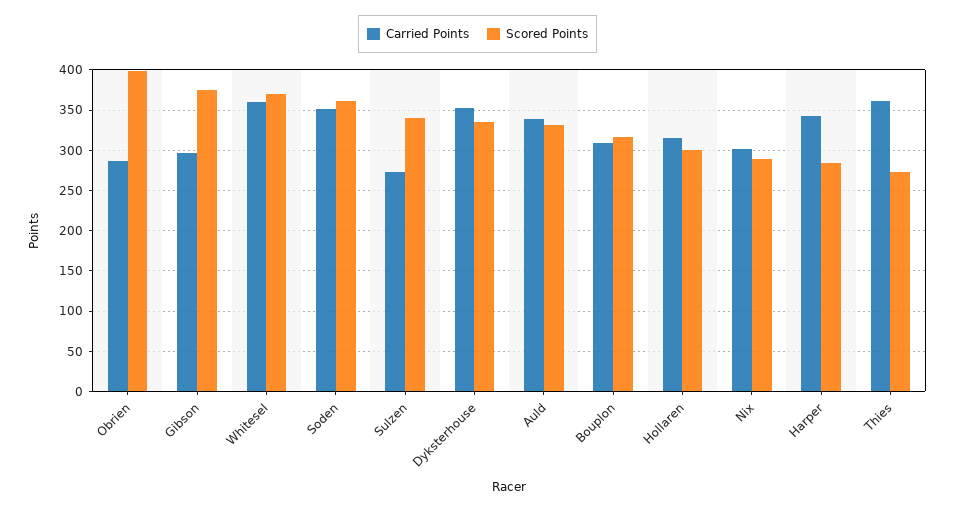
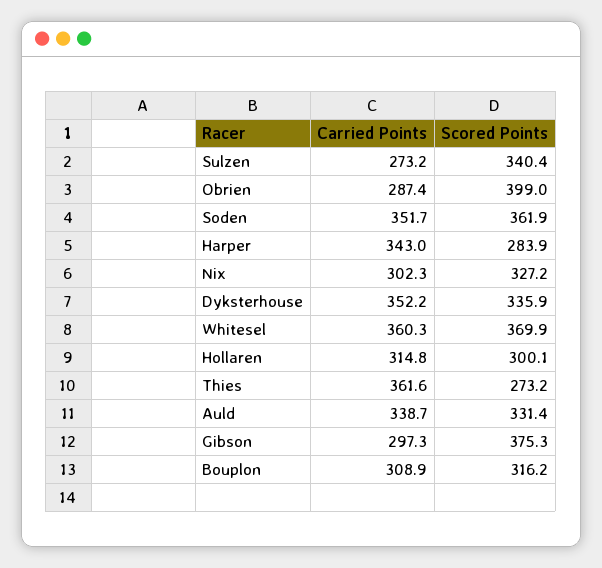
  {
    "Carried Points": {
      "Obrien": 287.4,
      "Gibson": 297.3,
      "Whitesel": 360.3,
      "Soden": 351.7,
      "Sulzen": 273.2,
      "Dyksterhouse": 352.2,
      "Auld": 338.7,
      "Bouplon": 308.9,
      "Hollaren": 314.8,
      "Nix": 302.3,
      "Harper": 343,
      "Thies": 361.6
    },
    "Scored Points": {
      "Obrien": 399,
      "Gibson": 375.3,
      "Whitesel": 369.9,
      "Soden": 361.9,
      "Sulzen": 340.4,
      "Dyksterhouse": 335.9,
      "Auld": 331.4,
      "Bouplon": 316.2,
      "Hollaren": 300.1,
-     "Nix": 290,
+     "Nix": 327.2,
      "Harper": 283.9,
      "Thies": 273.2
    }
  }

